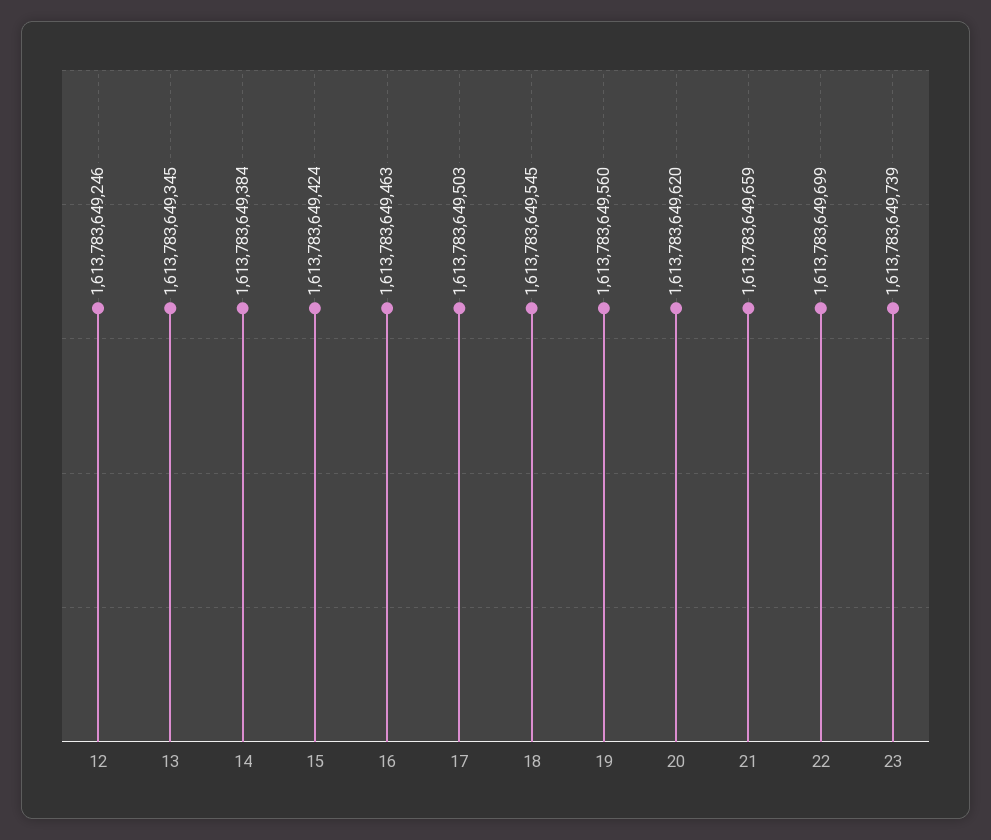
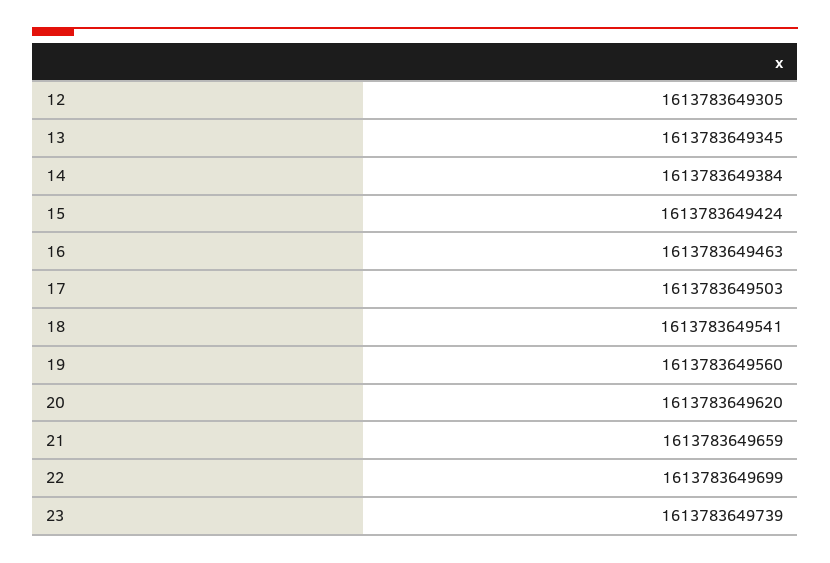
  {
-   "12": 1613783649246,
+   "12": 1613783649305,
    "13": 1613783649345,
    "14": 1613783649384,
    "15": 1613783649424,
    "16": 1613783649463,
    "17": 1613783649503,
-   "18": 1613783649545,
+   "18": 1613783649541,
    "19": 1613783649560,
    "20": 1613783649620,
    "21": 1613783649659,
    "22": 1613783649699,
    "23": 1613783649739
  }

